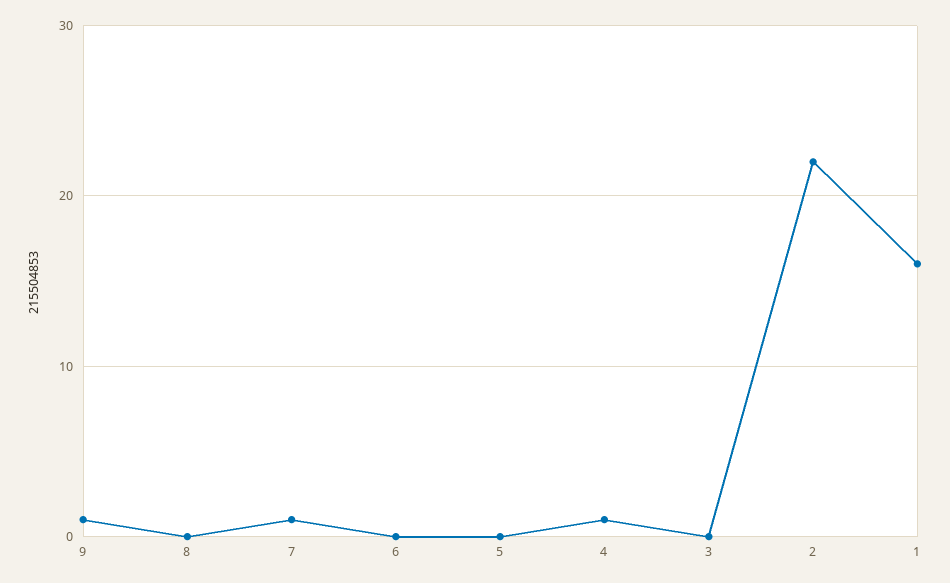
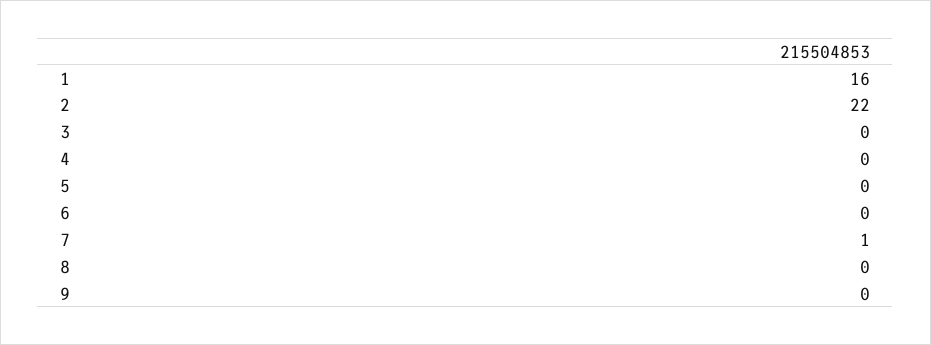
  {
-   "9": 1,
+   "9": 0,
    "8": 0,
    "7": 1,
    "6": 0,
    "5": 0,
-   "4": 1,
+   "4": 0,
    "3": 0,
    "2": 22,
    "1": 16
  }

